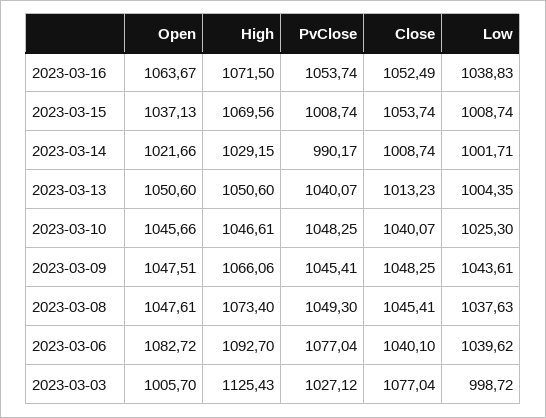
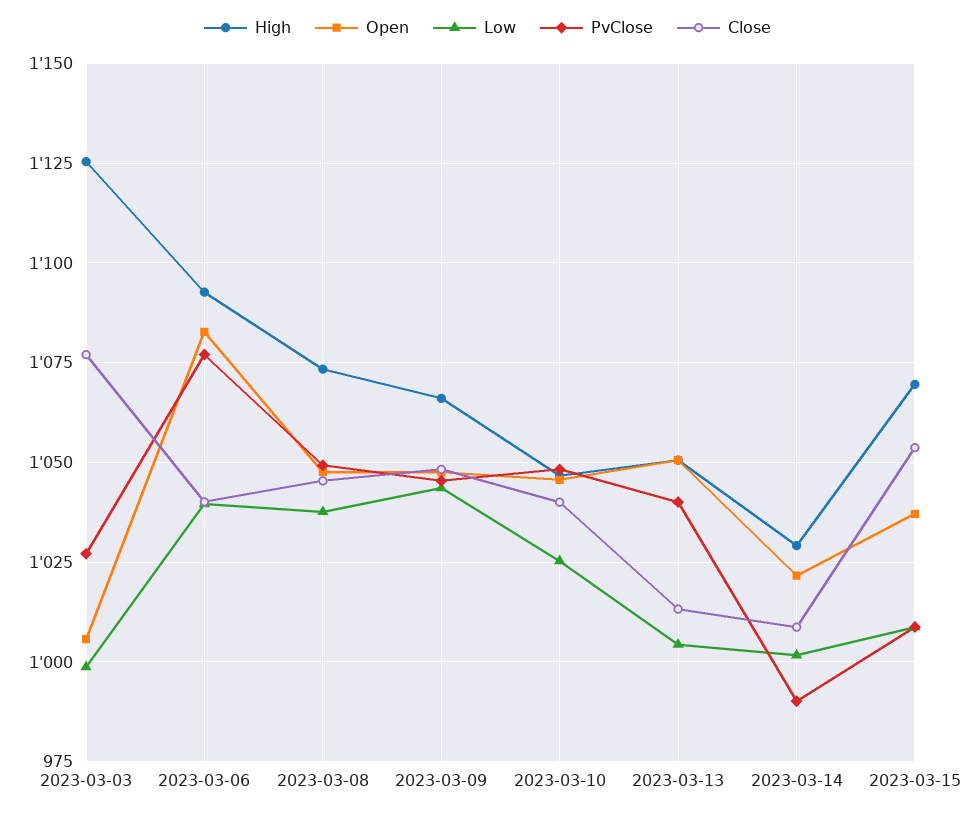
  {
    "Open": {
-     "2023-03-16": 1063.67,
      "2023-03-15": 1037.13,
      "2023-03-14": 1021.66,
      "2023-03-13": 1050.6,
      "2023-03-10": 1045.66,
      "2023-03-09": 1047.51,
      "2023-03-08": 1047.61,
      "2023-03-06": 1082.72,
      "2023-03-03": 1005.7
    },
    "High": {
-     "2023-03-16": 1071.5,
      "2023-03-15": 1069.56,
      "2023-03-14": 1029.15,
      "2023-03-13": 1050.6,
      "2023-03-10": 1046.61,
      "2023-03-09": 1066.06,
      "2023-03-08": 1073.4,
      "2023-03-06": 1092.7,
      "2023-03-03": 1125.43
    },
    "PvClose": {
-     "2023-03-16": 1053.74,
      "2023-03-15": 1008.74,
      "2023-03-14": 990.17,
      "2023-03-13": 1040.07,
      "2023-03-10": 1048.25,
      "2023-03-09": 1045.41,
      "2023-03-08": 1049.3,
      "2023-03-06": 1077.04,
      "2023-03-03": 1027.12
    },
    "Close": {
-     "2023-03-16": 1052.49,
      "2023-03-15": 1053.74,
      "2023-03-14": 1008.74,
      "2023-03-13": 1013.23,
      "2023-03-10": 1040.07,
      "2023-03-09": 1048.25,
      "2023-03-08": 1045.41,
      "2023-03-06": 1040.1,
      "2023-03-03": 1077.04
    },
    "Low": {
-     "2023-03-16": 1038.83,
      "2023-03-15": 1008.74,
      "2023-03-14": 1001.71,
      "2023-03-13": 1004.35,
      "2023-03-10": 1025.3,
      "2023-03-09": 1043.61,
      "2023-03-08": 1037.63,
      "2023-03-06": 1039.62,
      "2023-03-03": 998.72
    }
  }

